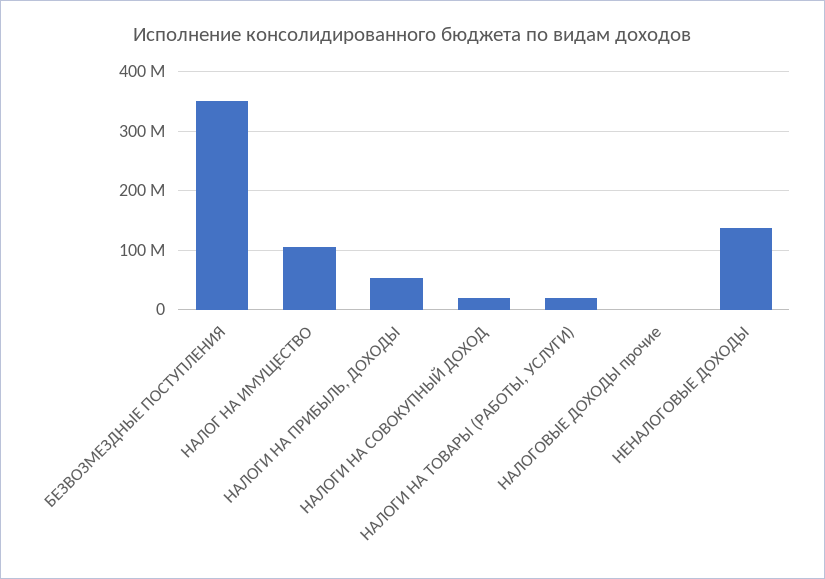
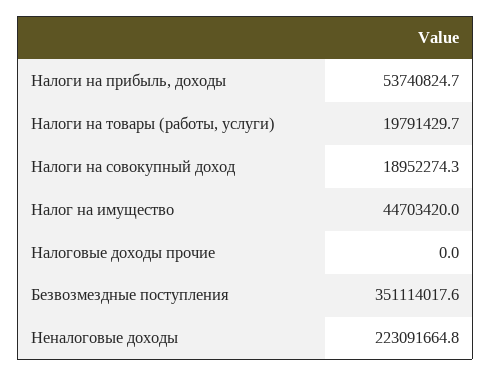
  {
    "БЕЗВОЗМЕЗДНЫЕ ПОСТУПЛЕНИЯ": 351114017.6,
-   "НАЛОГ НА ИМУЩЕСТВО": 100000000,
+   "НАЛОГ НА ИМУЩЕСТВО": 44703420,
    "НАЛОГИ НА ПРИБЫЛЬ, ДОХОДЫ": 53740824.7,
    "НАЛОГИ НА СОВОКУПНЫЙ ДОХОД": 18952274.3,
    "НАЛОГИ НА ТОВАРЫ (РАБОТЫ, УСЛУГИ)": 19791429.7,
    "НАЛОГОВЫЕ ДОХОДЫ прочие": 0,
-   "НЕНАЛОГОВЫЕ ДОХОДЫ": 140000000
+   "НЕНАЛОГОВЫЕ ДОХОДЫ": 223091664.8
  }

